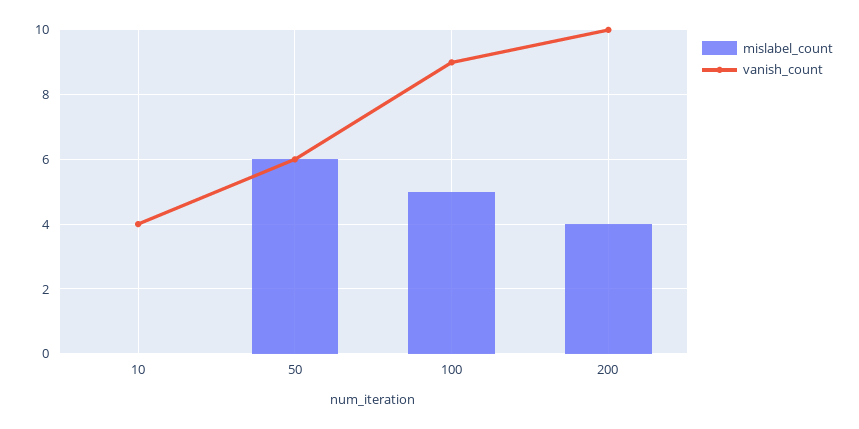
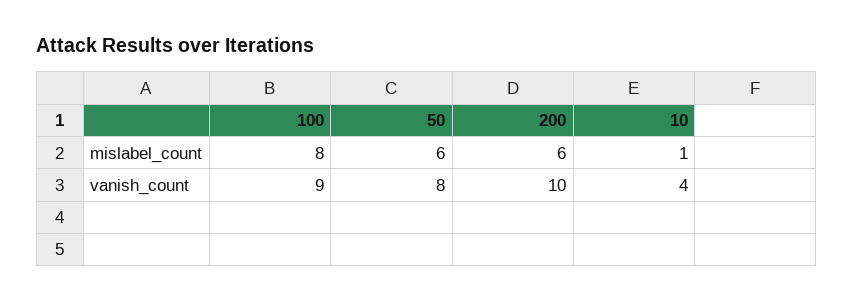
  {
    "mislabel_count": {
-     "10": 0,
+     "10": 1,
      "50": 6,
-     "100": 5,
+     "100": 8,
-     "200": 4
+     "200": 6
    },
    "vanish_count": {
      "10": 4,
-     "50": 6,
+     "50": 8,
      "100": 9,
      "200": 10
    }
  }

